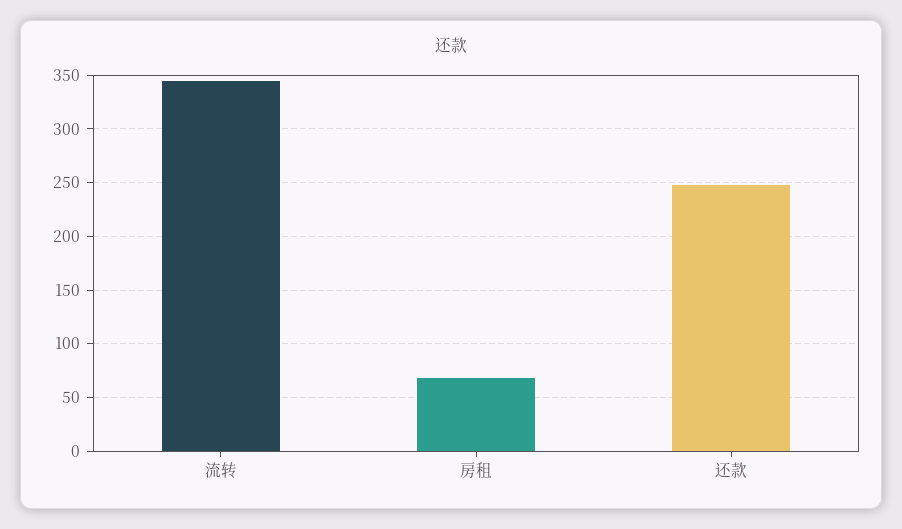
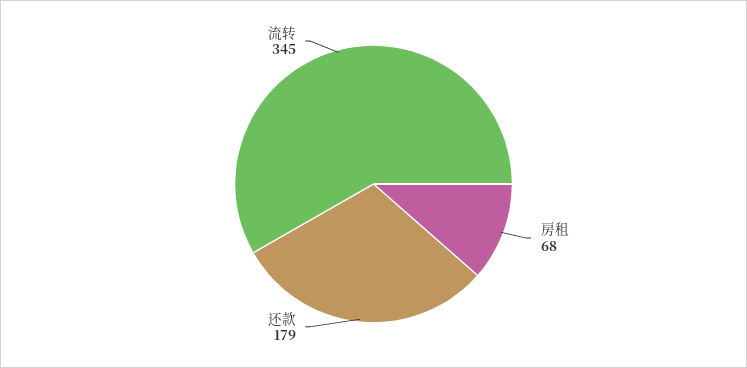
  {
    "流转": 345,
    "房租": 68,
-   "还款": 250
+   "还款": 179
  }

